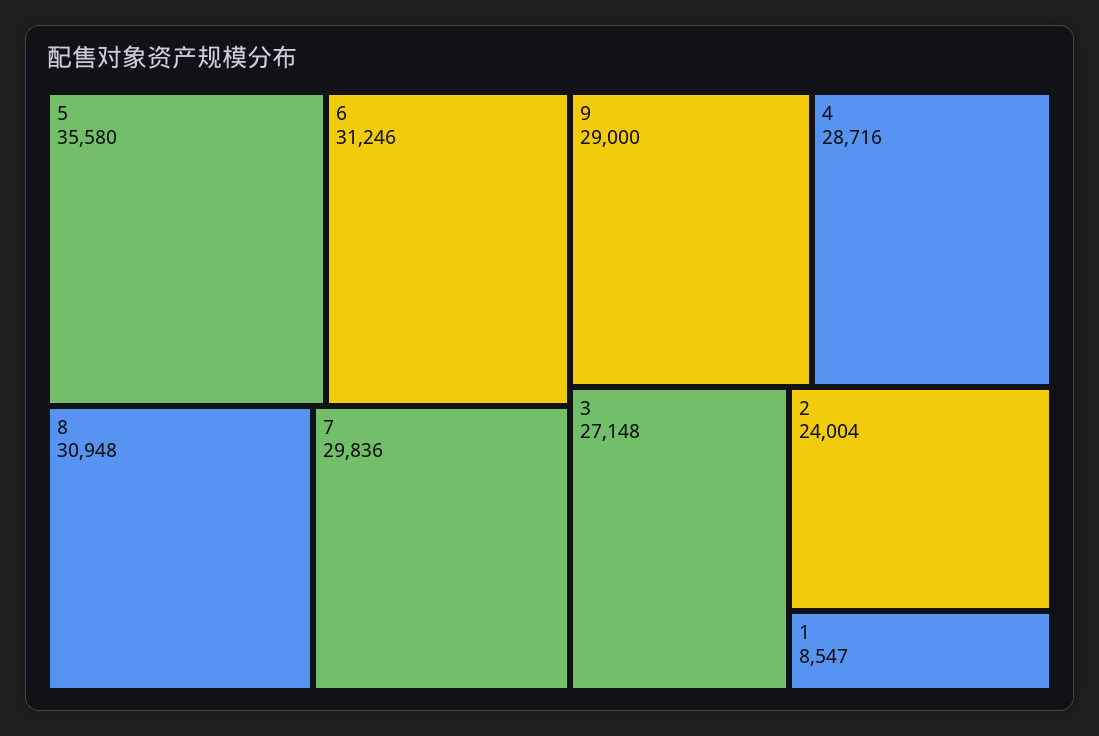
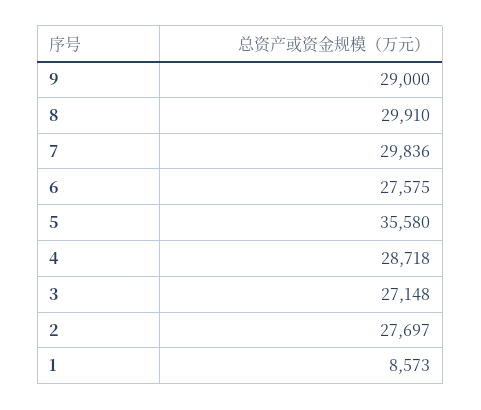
  {
    "5": 35580,
-   "6": 31246,
+   "6": 27575,
-   "8": 30948,
+   "8": 29910,
    "7": 29836,
    "9": 29000,
-   "4": 28716,
+   "4": 28718,
    "3": 27148,
-   "2": 24004,
+   "2": 27697,
-   "1": 8547
+   "1": 8573
  }

